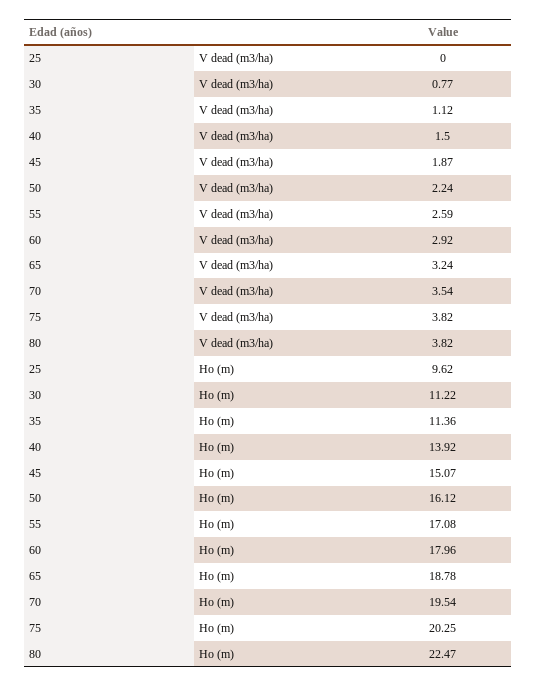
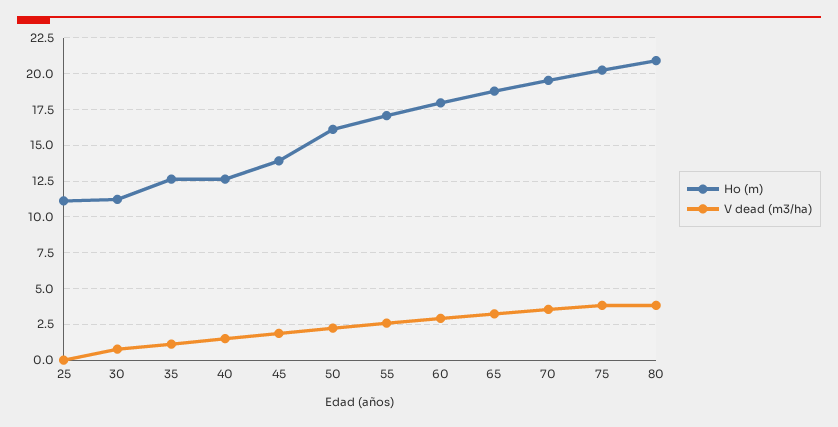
  {
    "V dead (m3/ha)": {
      "25": 0,
      "30": 0.77,
      "35": 1.12,
      "40": 1.5,
      "45": 1.87,
      "50": 2.24,
      "55": 2.59,
      "60": 2.92,
      "65": 3.24,
      "70": 3.54,
      "75": 3.82,
      "80": 3.82
    },
    "Ho (m)": {
-     "25": 9.62,
+     "25": 11,
      "30": 11.22,
-     "35": 11.36,
+     "35": 12.5,
-     "40": 13.92,
+     "40": 12.5,
-     "45": 15.07,
+     "45": 14,
      "50": 16.12,
      "55": 17.08,
      "60": 17.96,
      "65": 18.78,
      "70": 19.54,
      "75": 20.25,
-     "80": 22.47
+     "80": 21
    }
  }

